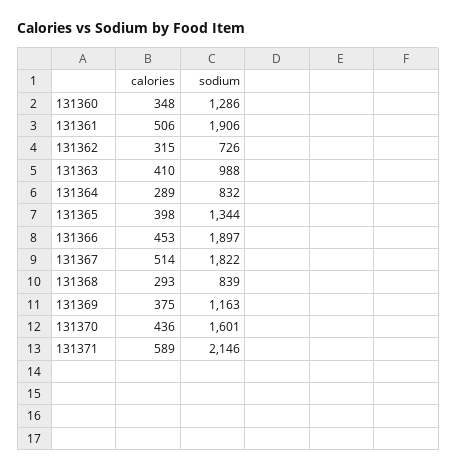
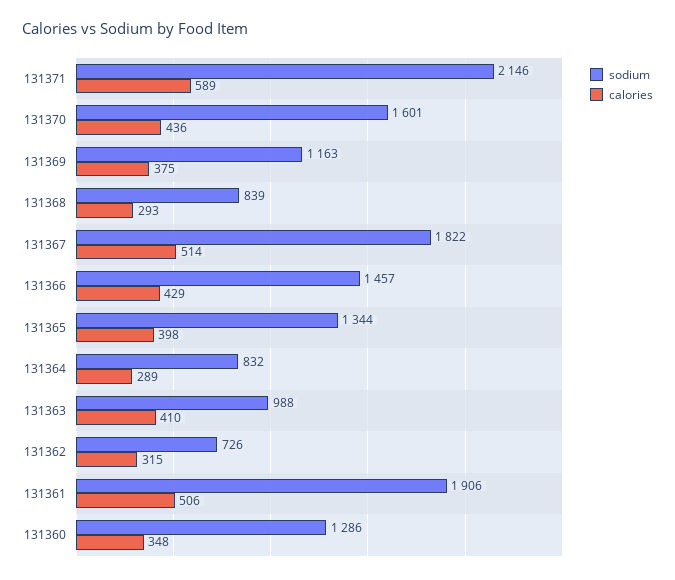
  {
    "calories": {
      "131360": 348,
      "131361": 506,
      "131362": 315,
      "131363": 410,
      "131364": 289,
      "131365": 398,
-     "131366": 453,
+     "131366": 429,
      "131367": 514,
      "131368": 293,
      "131369": 375,
      "131370": 436,
      "131371": 589
    },
    "sodium": {
      "131360": 1286,
      "131361": 1906,
      "131362": 726,
      "131363": 988,
      "131364": 832,
      "131365": 1344,
-     "131366": 1897,
+     "131366": 1457,
      "131367": 1822,
      "131368": 839,
      "131369": 1163,
      "131370": 1601,
      "131371": 2146
    }
  }

